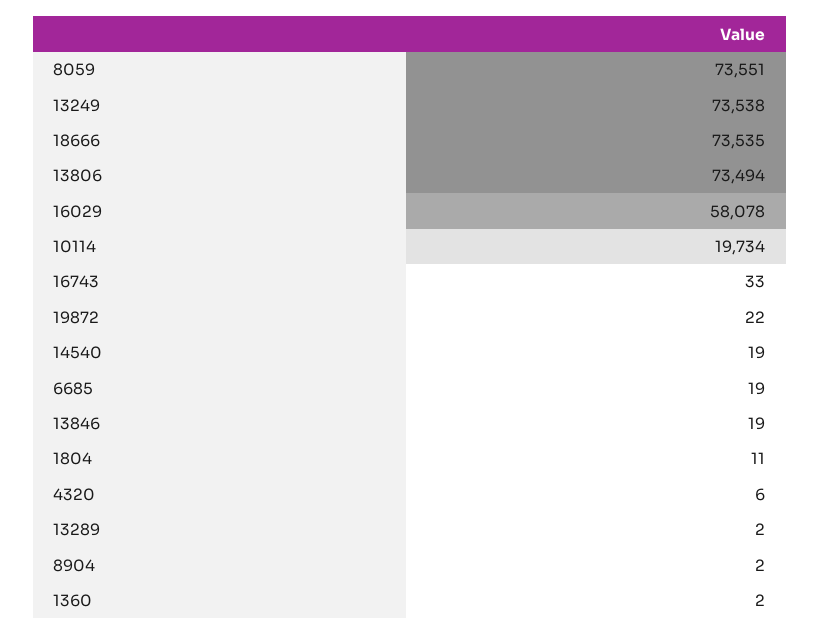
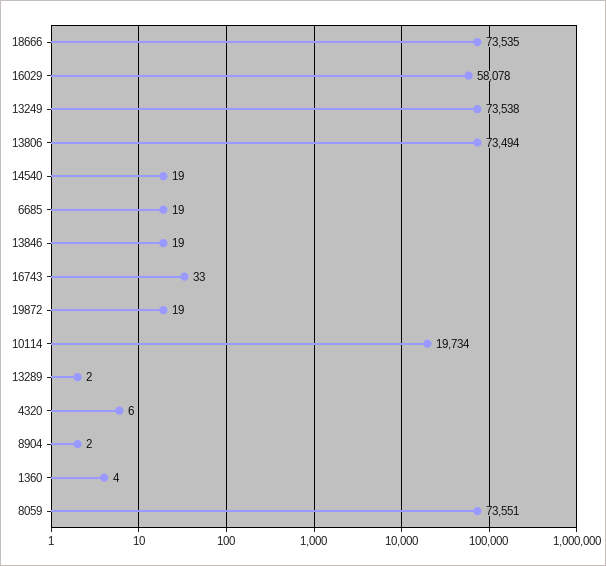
  {
    "8059": 73551,
    "13249": 73538,
    "18666": 73535,
    "13806": 73494,
    "16029": 58078,
    "10114": 19734,
    "16743": 33,
-   "19872": 22,
+   "19872": 19,
    "14540": 19,
    "6685": 19,
    "13846": 19,
-   "1804": 11,
    "4320": 6,
    "13289": 2,
    "8904": 2,
-   "1360": 2
+   "1360": 4
  }

